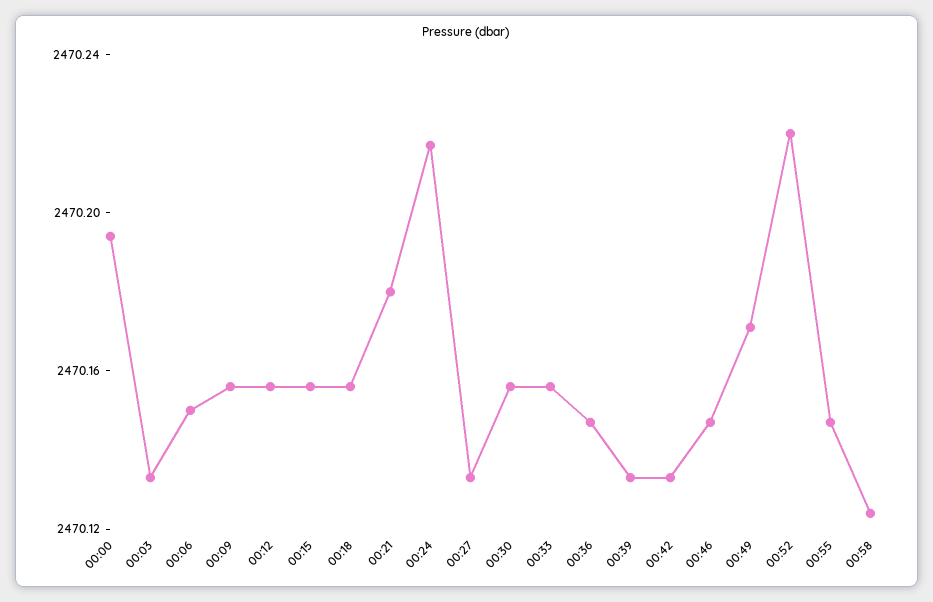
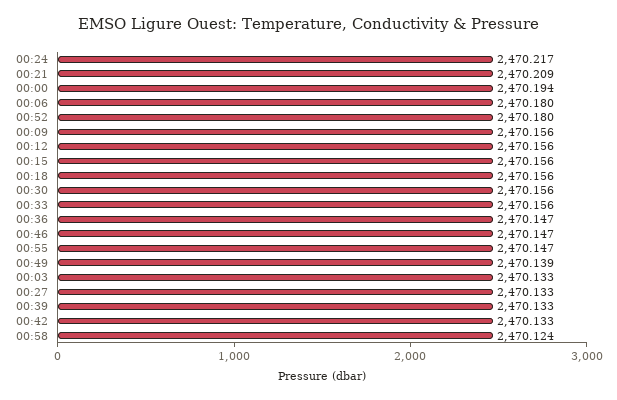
  {
    "00:00": 2470.194,
    "00:03": 2470.133,
-   "00:06": 2470.15,
+   "00:06": 2470.18,
    "00:09": 2470.156,
    "00:12": 2470.156,
    "00:15": 2470.156,
    "00:18": 2470.156,
-   "00:21": 2470.18,
+   "00:21": 2470.209,
    "00:24": 2470.217,
    "00:27": 2470.133,
    "00:30": 2470.156,
    "00:33": 2470.156,
    "00:36": 2470.147,
    "00:39": 2470.133,
    "00:42": 2470.133,
    "00:46": 2470.147,
-   "00:49": 2470.17,
+   "00:49": 2470.139,
-   "00:52": 2470.22,
+   "00:52": 2470.18,
    "00:55": 2470.147,
    "00:58": 2470.124
  }

